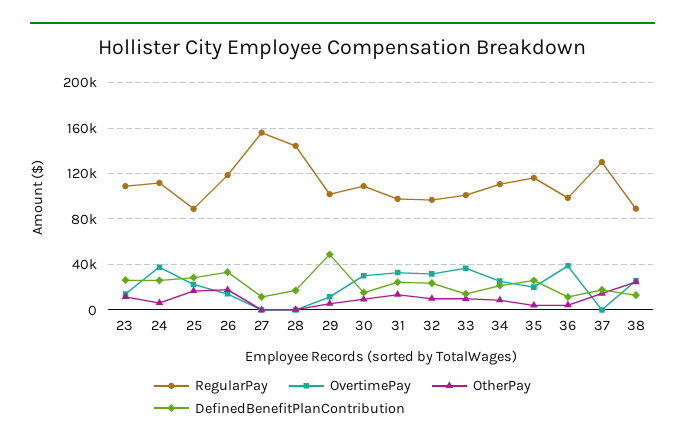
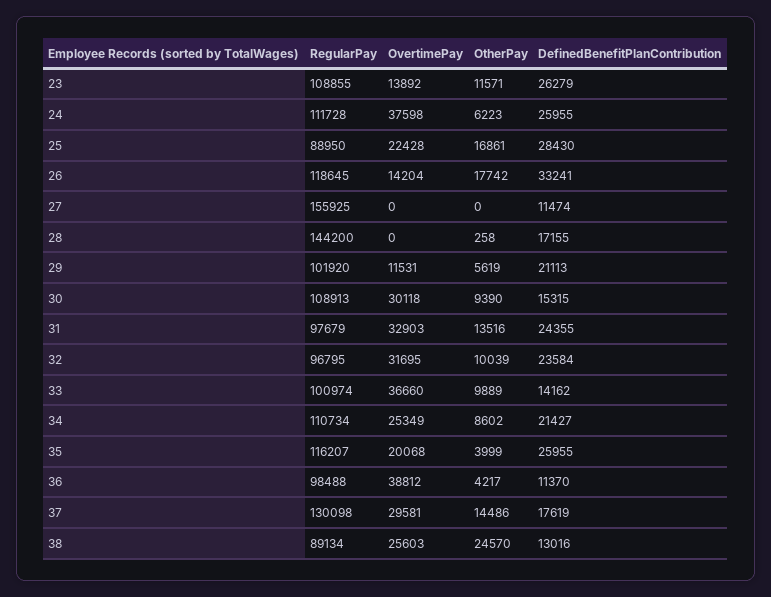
  {
    "RegularPay": {
      "23": 108855,
      "24": 111728,
      "25": 88950,
      "26": 118645,
      "27": 155925,
      "28": 144200,
      "29": 101920,
      "30": 108913,
      "31": 97679,
      "32": 96795,
      "33": 100974,
      "34": 110734,
      "35": 116207,
      "36": 98488,
      "37": 130098,
      "38": 89134
    },
    "OvertimePay": {
      "23": 13892,
      "24": 37598,
      "25": 22428,
      "26": 14204,
      "27": 0,
      "28": 0,
      "29": 11531,
      "30": 30118,
      "31": 32903,
      "32": 31695,
      "33": 36660,
      "34": 25349,
      "35": 20068,
      "36": 38812,
-     "37": 0,
+     "37": 29581,
      "38": 25603
    },
    "OtherPay": {
      "23": 11571,
      "24": 6223,
      "25": 16861,
      "26": 17742,
      "27": 0,
      "28": 258,
      "29": 5619,
      "30": 9390,
      "31": 13516,
      "32": 10039,
      "33": 9889,
      "34": 8602,
      "35": 3999,
      "36": 4217,
      "37": 14486,
      "38": 24570
    },
    "DefinedBenefitPlanContribution": {
      "23": 26279,
      "24": 25955,
      "25": 28430,
      "26": 33241,
      "27": 11474,
      "28": 17155,
-     "29": 50000,
+     "29": 21113,
      "30": 15315,
      "31": 24355,
      "32": 23584,
      "33": 14162,
      "34": 21427,
      "35": 25955,
      "36": 11370,
      "37": 17619,
      "38": 13016
    }
  }

